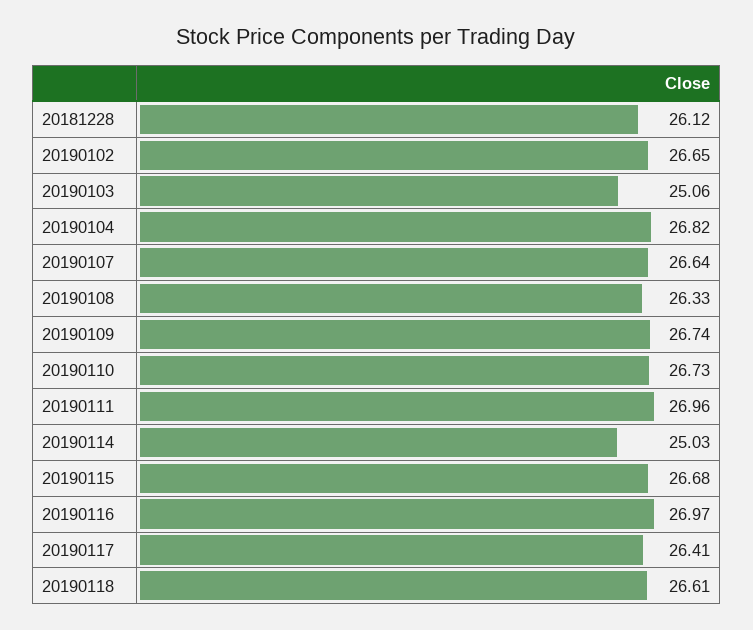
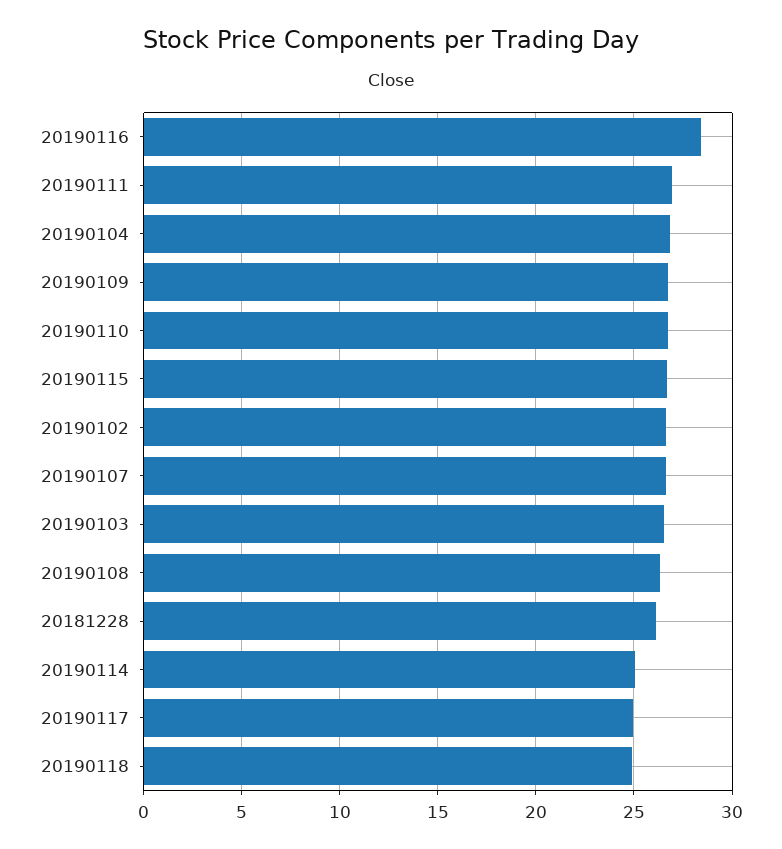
  {
    "20181228": 26.12,
    "20190102": 26.65,
-   "20190103": 25.06,
+   "20190103": 26.5,
    "20190104": 26.82,
    "20190107": 26.64,
    "20190108": 26.33,
    "20190109": 26.74,
    "20190110": 26.73,
    "20190111": 26.96,
    "20190114": 25.03,
    "20190115": 26.68,
-   "20190116": 26.97,
+   "20190116": 28.5,
-   "20190117": 26.41,
+   "20190117": 25,
-   "20190118": 26.61
+   "20190118": 25
  }

